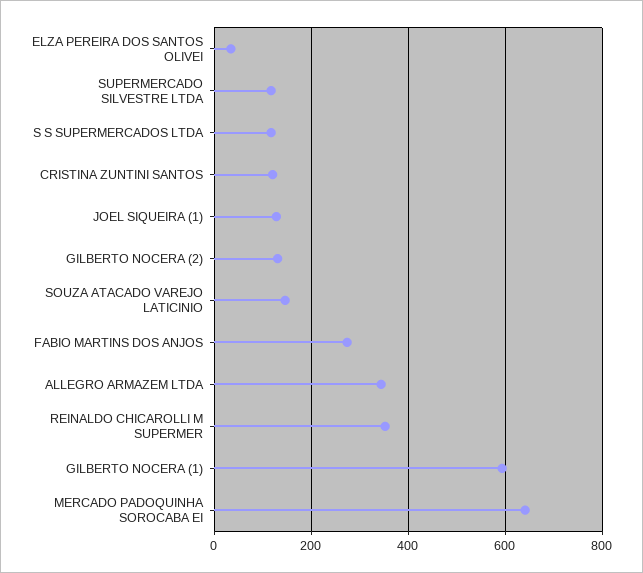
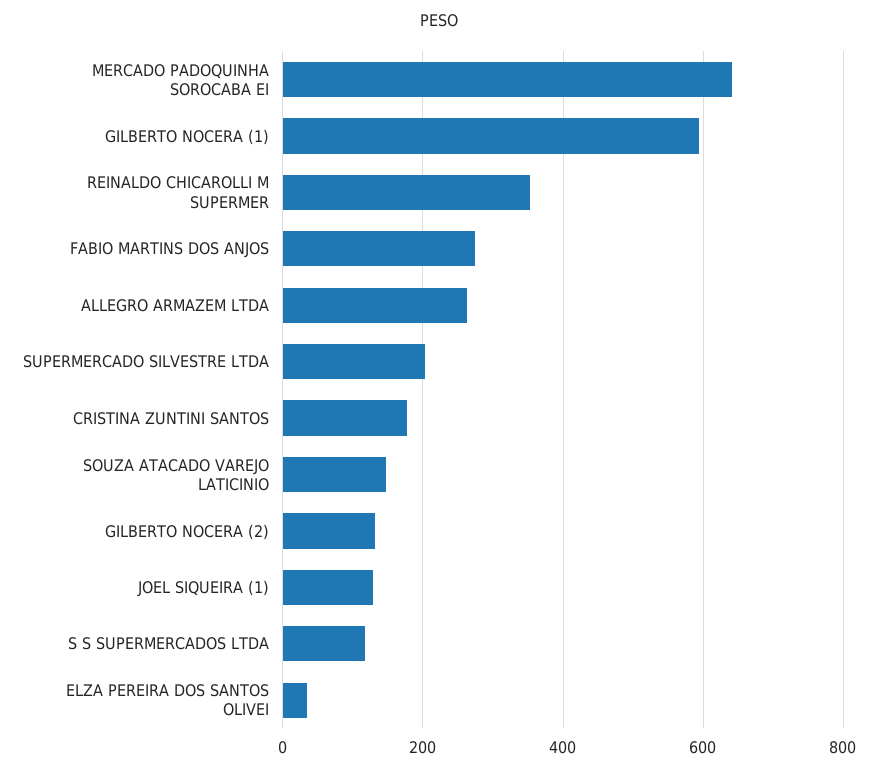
  {
    "ELZA PEREIRA DOS SANTOS OLIVEI": 40,
-   "SUPERMERCADO SILVESTRE LTDA": 120,
+   "SUPERMERCADO SILVESTRE LTDA": 200,
    "S S SUPERMERCADOS LTDA": 120,
-   "CRISTINA ZUNTINI SANTOS": 120,
+   "CRISTINA ZUNTINI SANTOS": 180,
    "JOEL SIQUEIRA (1)": 120,
    "GILBERTO NOCERA (2)": 140,
    "SOUZA ATACADO VAREJO LATICINIO": 140,
    "FABIO MARTINS DOS ANJOS": 280,
-   "ALLEGRO ARMAZEM LTDA": 340,
+   "ALLEGRO ARMAZEM LTDA": 260,
    "REINALDO CHICAROLLI M SUPERMER": 360,
    "GILBERTO NOCERA (1)": 600,
    "MERCADO PADOQUINHA SOROCABA EI": 640
  }

